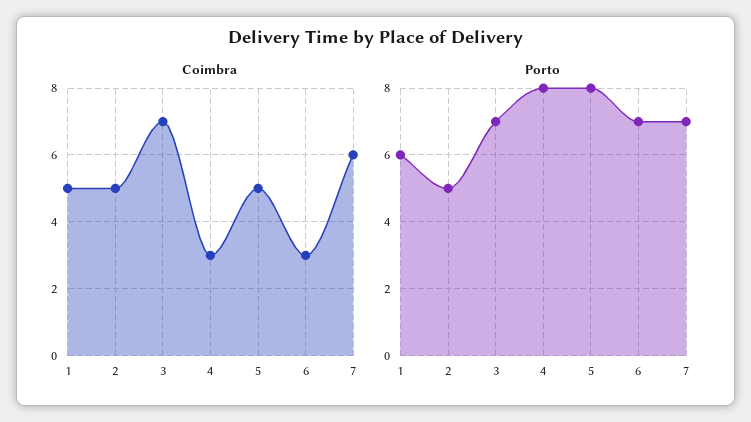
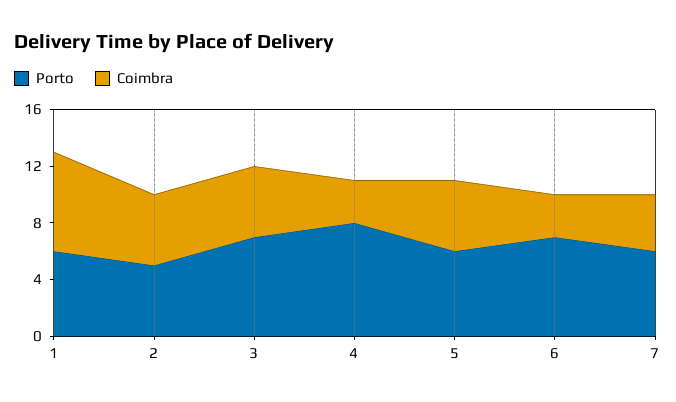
  {
    "Coimbra": {
-     "1": 5,
+     "1": 7,
      "2": 5,
-     "3": 7,
+     "3": 5,
      "4": 3,
      "5": 5,
      "6": 3,
-     "7": 6
+     "7": 4
    },
    "Porto": {
      "1": 6,
      "2": 5,
      "3": 7,
      "4": 8,
-     "5": 8,
+     "5": 6,
      "6": 7,
-     "7": 7
+     "7": 6
    }
  }

